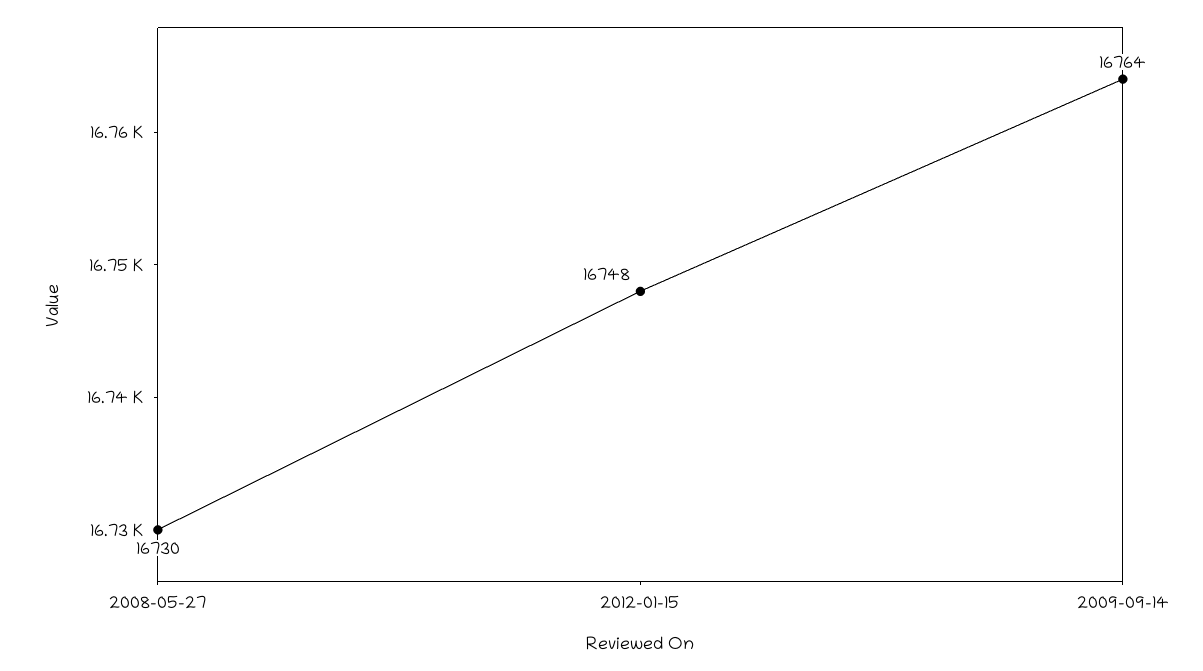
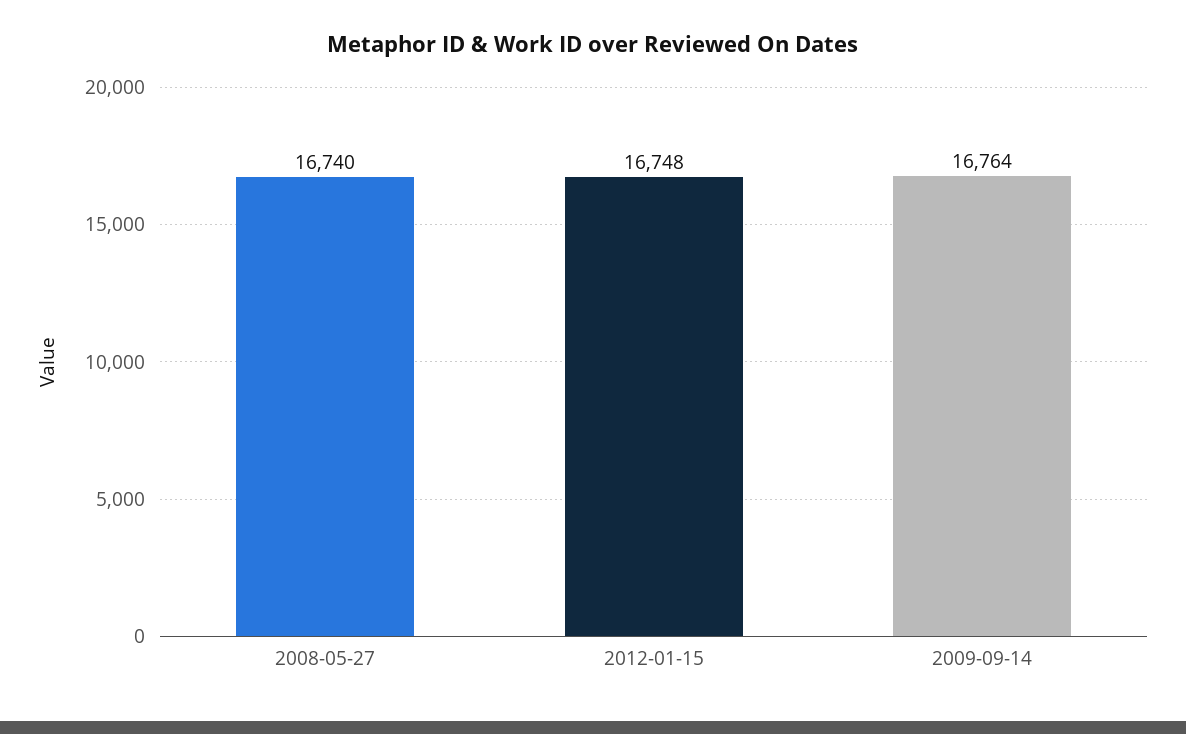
  {
-   "2008-05-27": 16730,
+   "2008-05-27": 16740,
    "2012-01-15": 16748,
    "2009-09-14": 16764
  }

